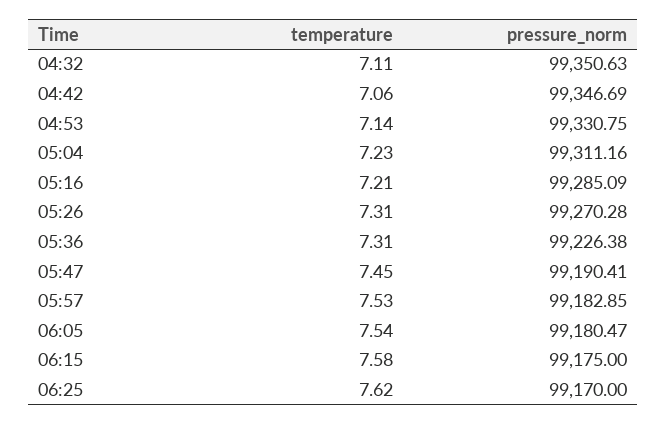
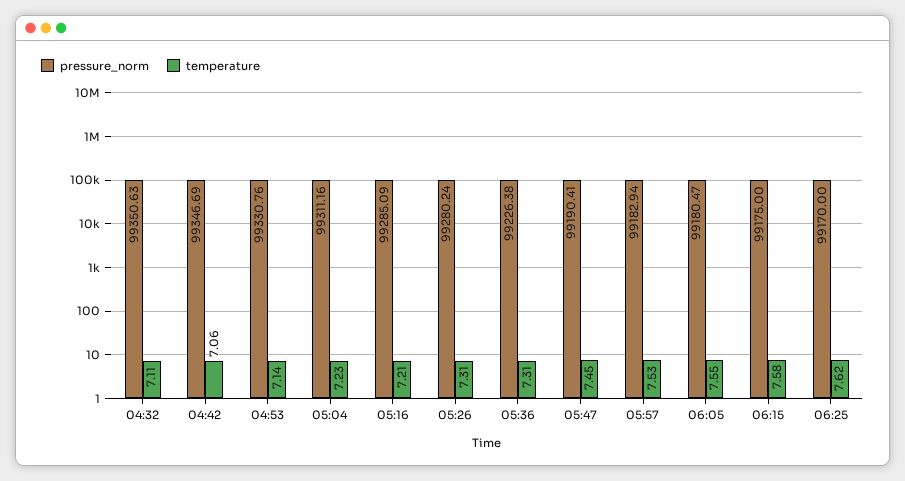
  {
    "temperature": {
      "04:32": 7.11,
      "04:42": 7.06,
      "04:53": 7.14,
      "05:04": 7.23,
      "05:16": 7.21,
      "05:26": 7.31,
      "05:36": 7.31,
      "05:47": 7.45,
      "05:57": 7.53,
-     "06:05": 7.54,
+     "06:05": 7.55,
      "06:15": 7.58,
      "06:25": 7.62
    },
    "pressure_norm": {
      "04:32": 99350.63,
      "04:42": 99346.69,
-     "04:53": 99330.75,
+     "04:53": 99330.76,
      "05:04": 99311.16,
      "05:16": 99285.09,
-     "05:26": 99270.28,
+     "05:26": 99280.24,
      "05:36": 99226.38,
      "05:47": 99190.41,
-     "05:57": 99182.85,
+     "05:57": 99182.94,
      "06:05": 99180.47,
      "06:15": 99175,
      "06:25": 99170
    }
  }

